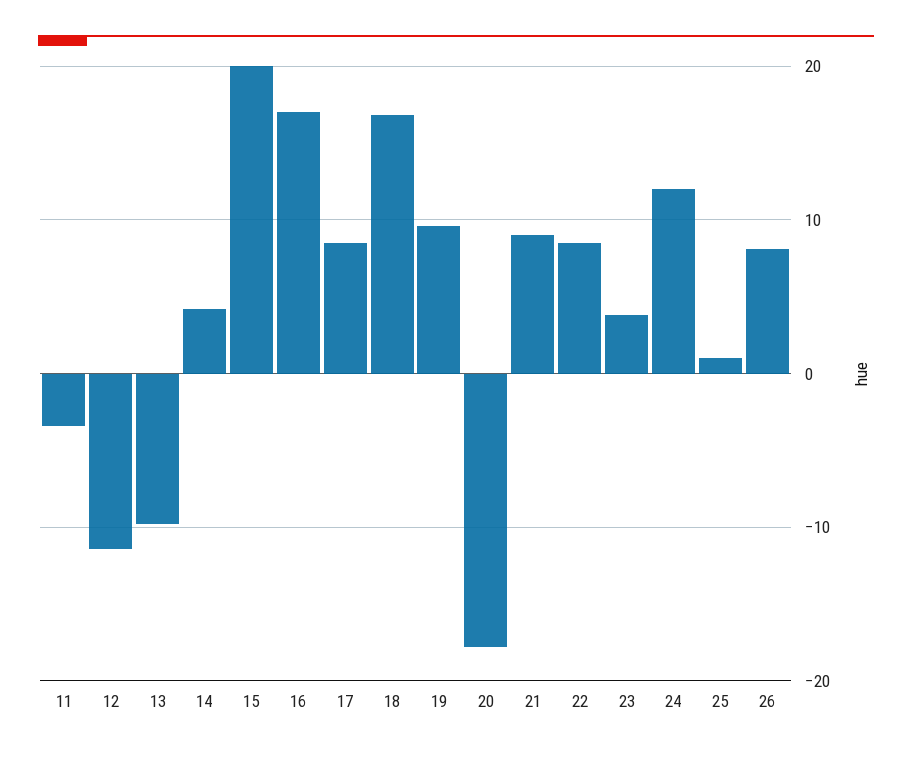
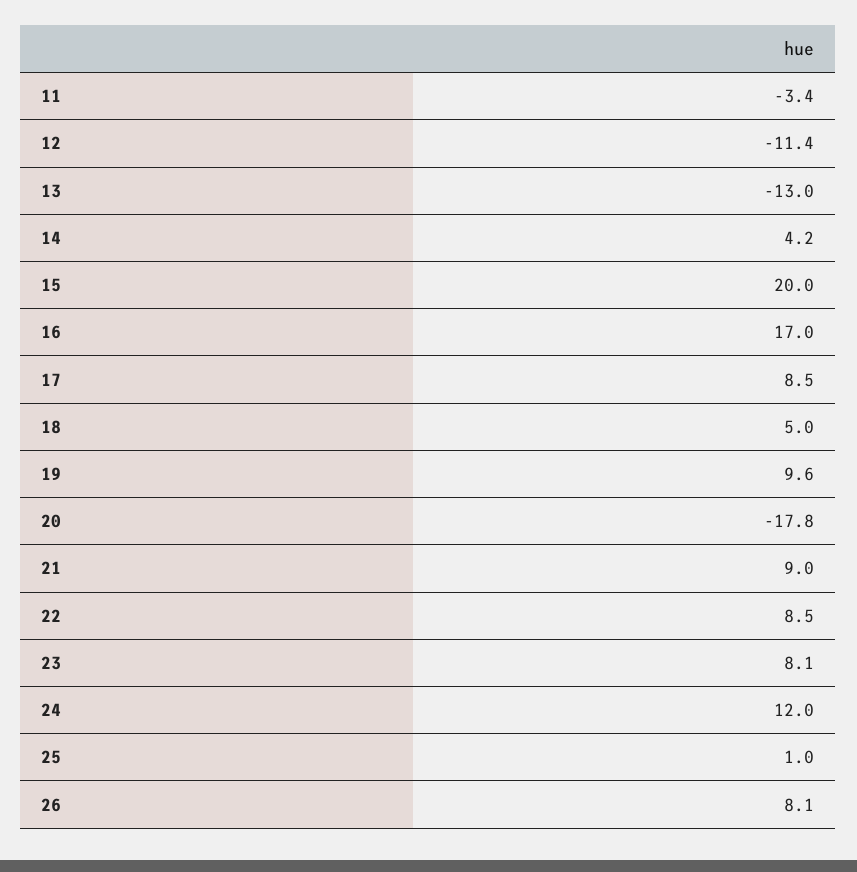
  {
    "11": -3.4,
    "12": -11.4,
-   "13": -10,
+   "13": -13,
    "14": 4.2,
    "15": 20,
    "16": 17,
    "17": 8.5,
-   "18": 17,
+   "18": 5,
    "19": 9.6,
    "20": -17.8,
    "21": 9,
    "22": 8.5,
-   "23": 4,
+   "23": 8.1,
    "24": 12,
    "25": 1,
    "26": 8.1
  }

